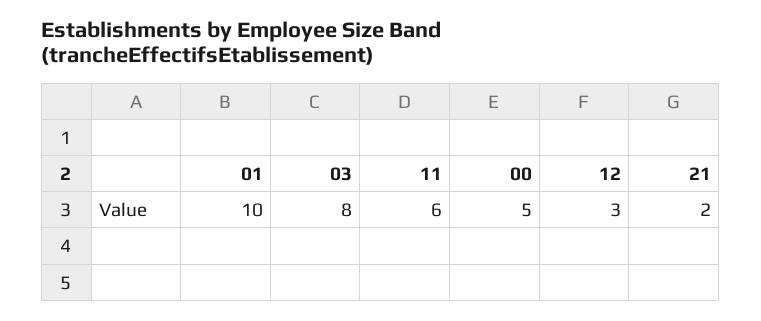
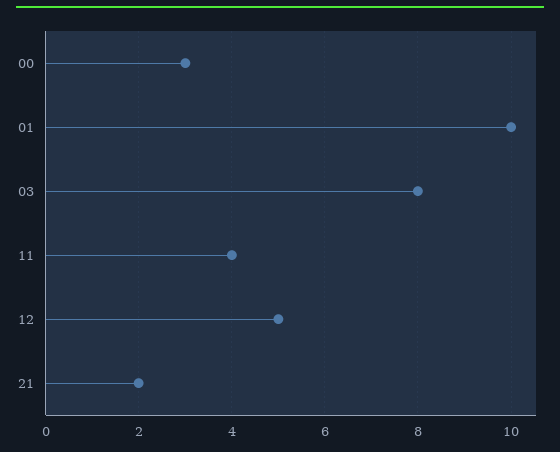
  {
    "01": 10,
    "03": 8,
-   "11": 6,
+   "11": 4,
-   "00": 5,
+   "00": 3,
-   "12": 3,
+   "12": 5,
    "21": 2
  }

